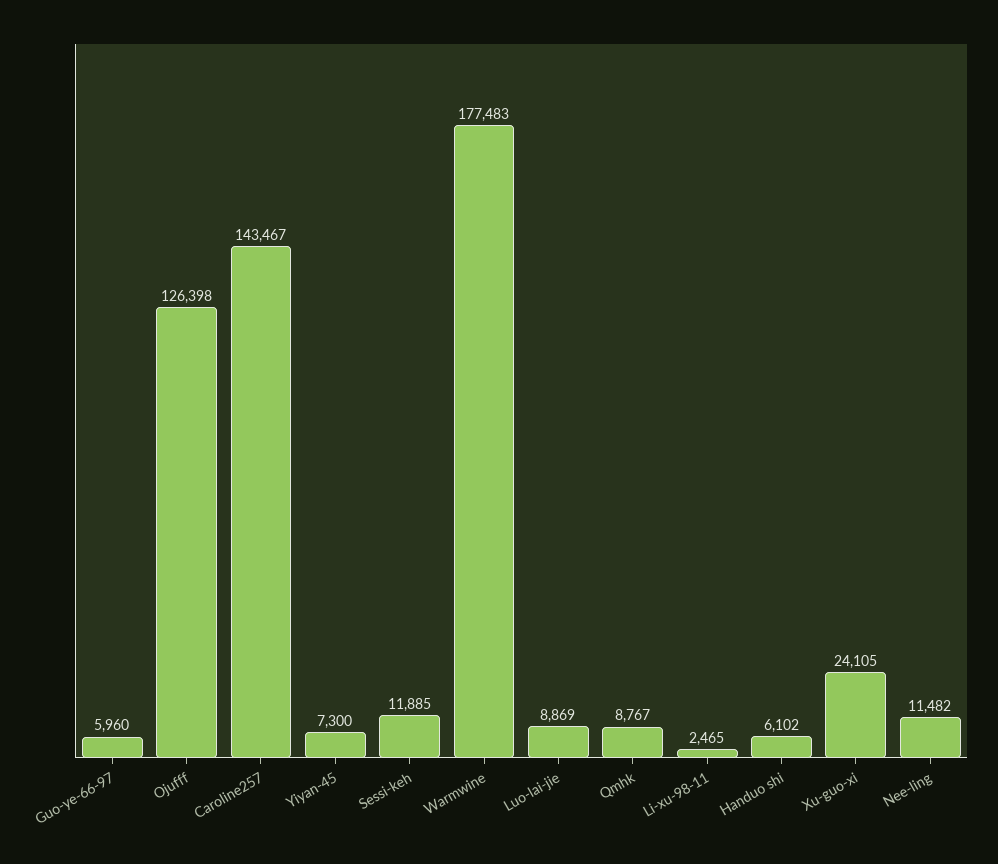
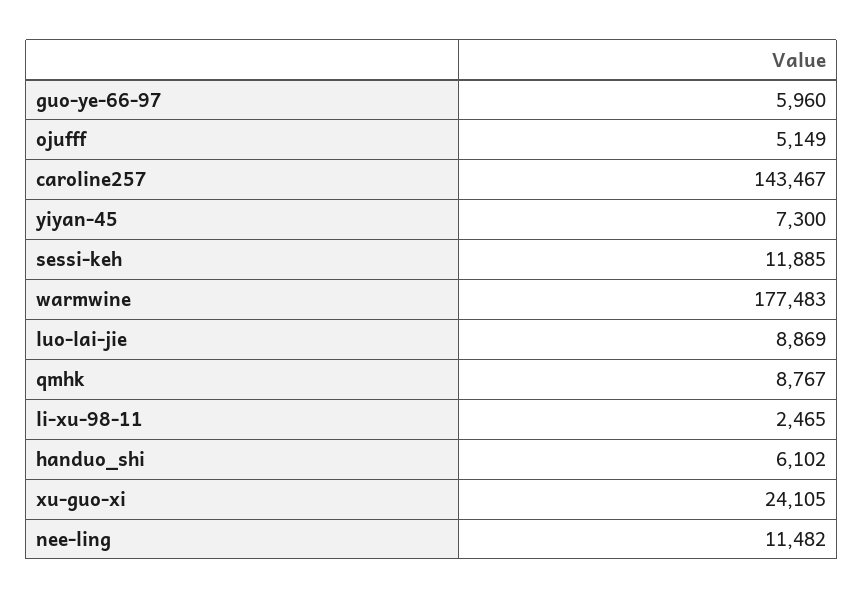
  {
    "Guo-ye-66-97": 5960,
-   "Ojufff": 126398,
+   "Ojufff": 5149,
    "Caroline257": 143467,
    "Yiyan-45": 7300,
    "Sessi-keh": 11885,
    "Warmwine": 177483,
    "Luo-lai-jie": 8869,
    "Qmhk": 8767,
    "Li-xu-98-11": 2465,
    "Handuo shi": 6102,
    "Xu-guo-xi": 24105,
    "Nee-ling": 11482
  }

